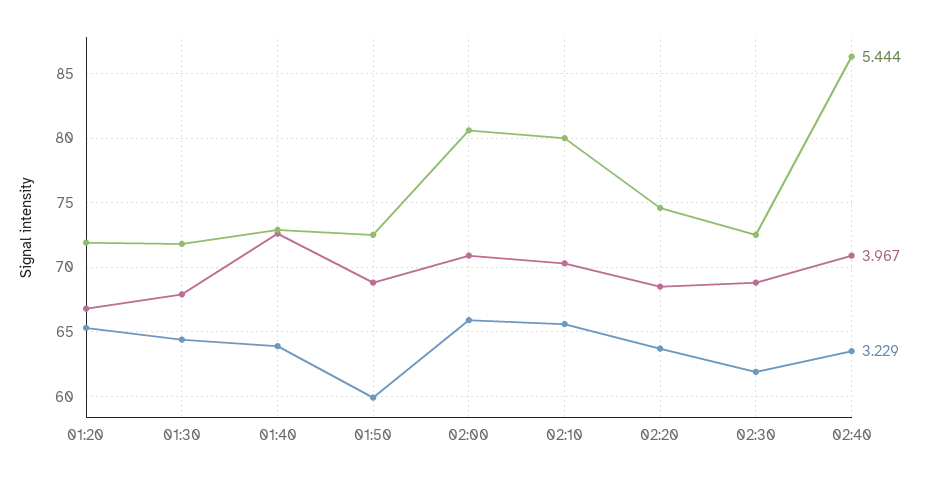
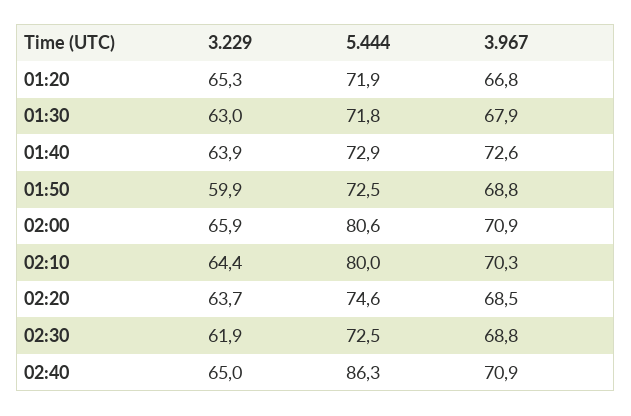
  {
    "5.444": {
      "01:20": 71.9,
      "01:30": 71.8,
      "01:40": 72.9,
      "01:50": 72.5,
      "02:00": 80.6,
      "02:10": 80,
      "02:20": 74.6,
      "02:30": 72.5,
      "02:40": 86.3
    },
    "3.967": {
      "01:20": 66.8,
      "01:30": 67.9,
      "01:40": 72.6,
      "01:50": 68.8,
      "02:00": 70.9,
      "02:10": 70.3,
      "02:20": 68.5,
      "02:30": 68.8,
      "02:40": 70.9
    },
    "3.229": {
      "01:20": 65.3,
-     "01:30": 64.5,
+     "01:30": 63,
      "01:40": 63.9,
      "01:50": 59.9,
      "02:00": 65.9,
-     "02:10": 65.5,
+     "02:10": 64.4,
      "02:20": 63.7,
      "02:30": 61.9,
-     "02:40": 63.5
+     "02:40": 65
    }
  }

